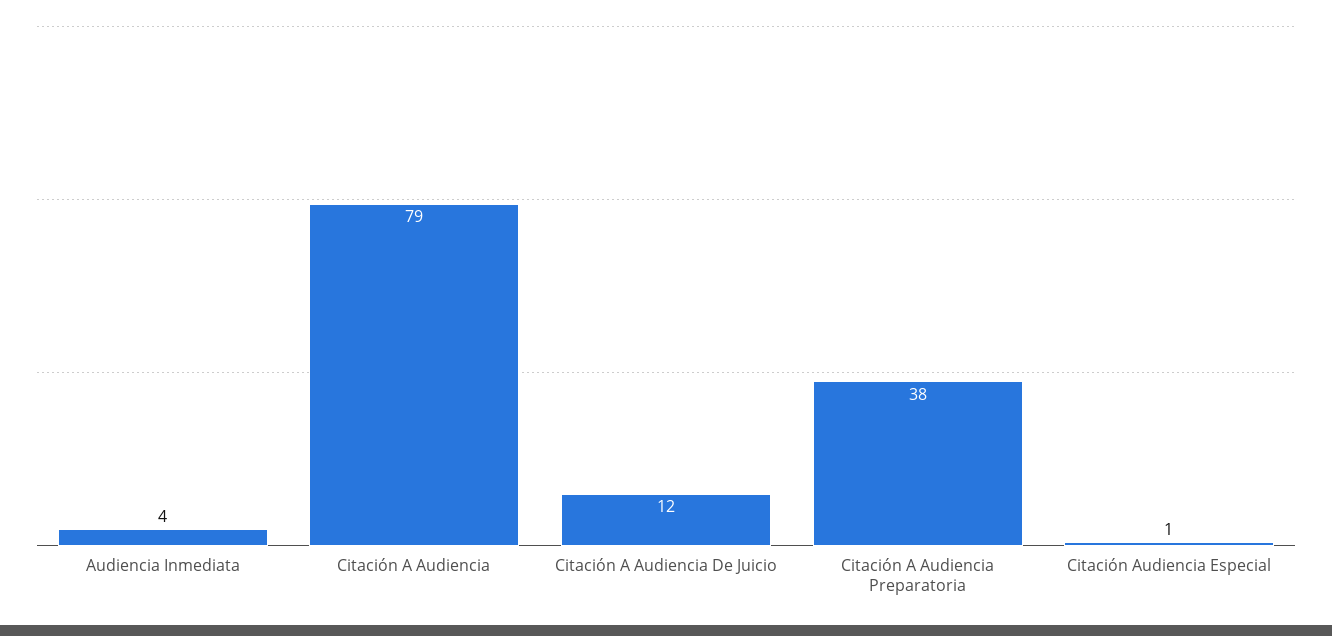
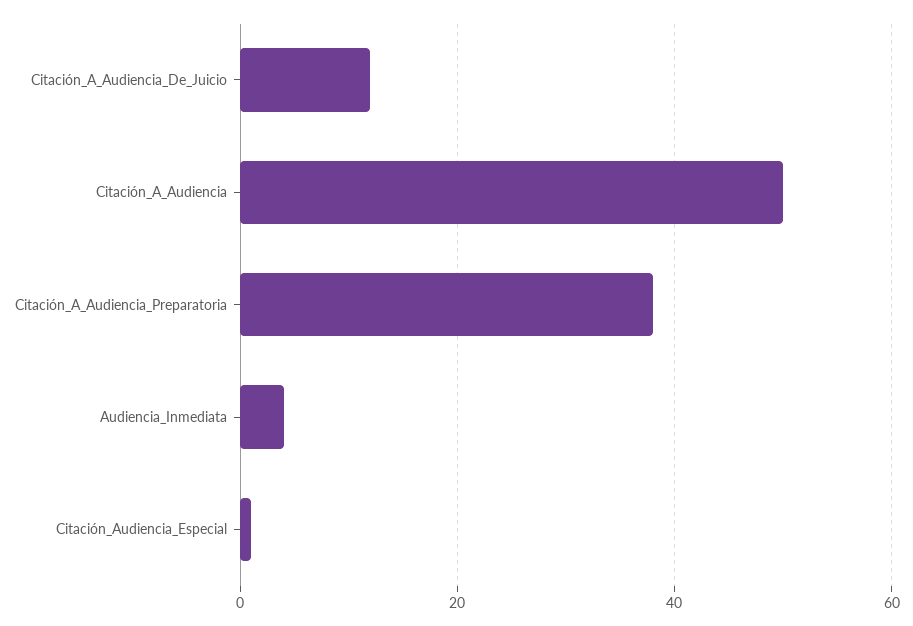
  {
    "Audiencia Inmediata": 4,
-   "Citación A Audiencia": 79,
+   "Citación A Audiencia": 50,
    "Citación A Audiencia De Juicio": 12,
    "Citación A Audiencia Preparatoria": 38,
    "Citación Audiencia Especial": 1
  }

